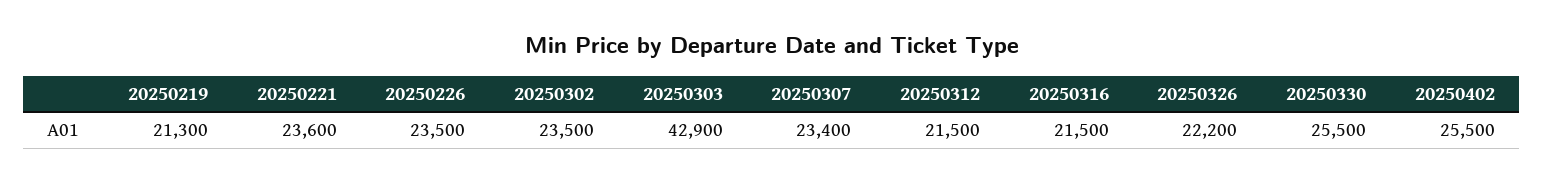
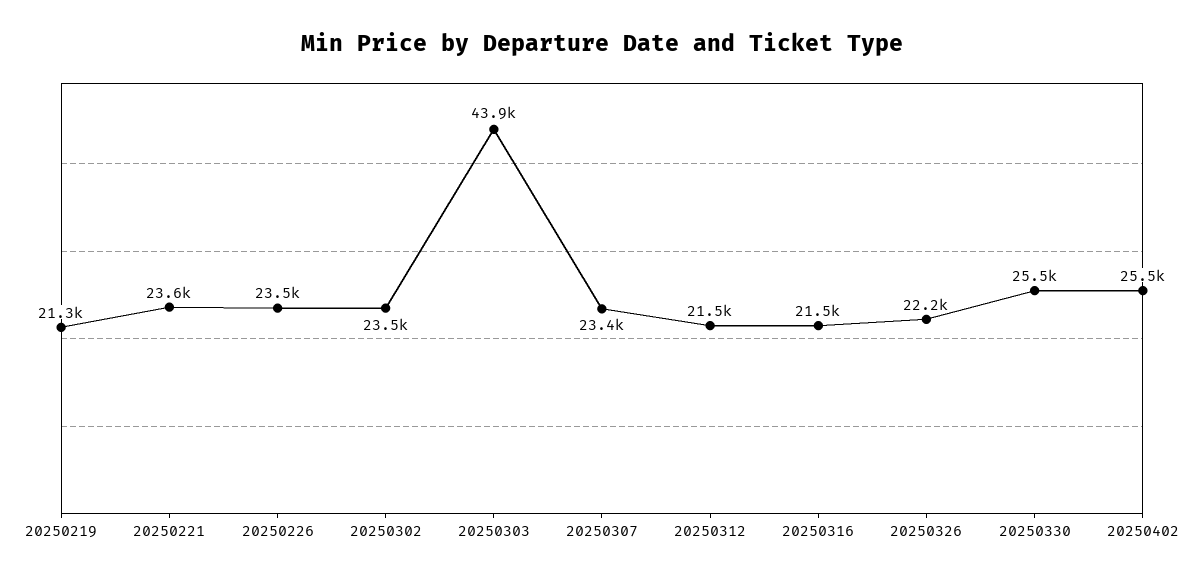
  {
    "20250219": 21300,
    "20250221": 23600,
    "20250226": 23500,
    "20250302": 23500,
-   "20250303": 42900,
+   "20250303": 43900,
    "20250307": 23400,
    "20250312": 21500,
    "20250316": 21500,
    "20250326": 22200,
    "20250330": 25500,
    "20250402": 25500
  }

